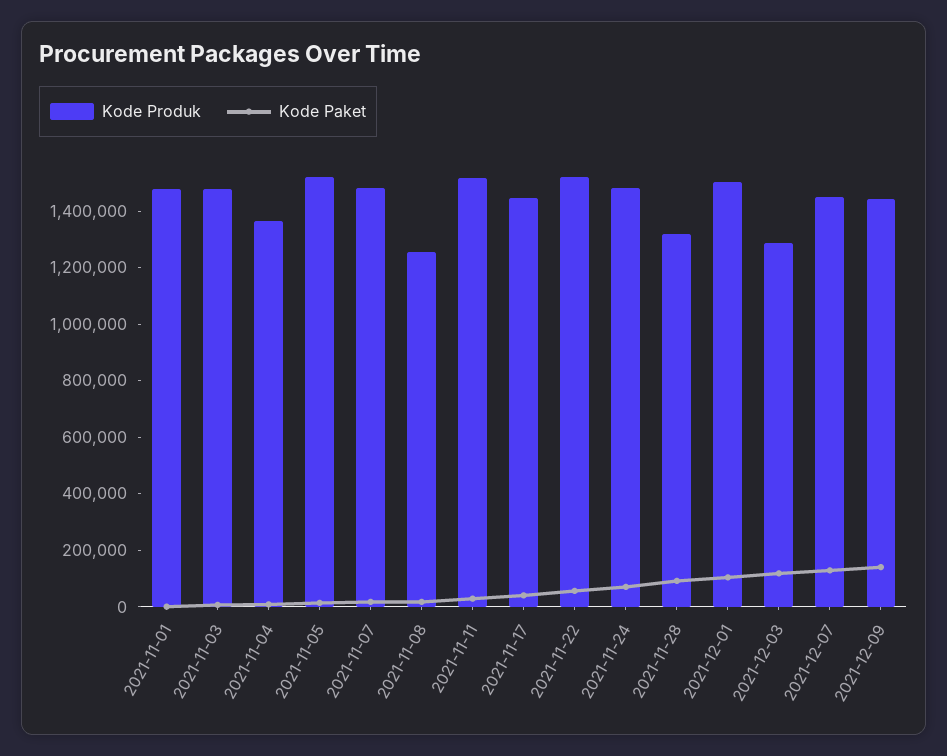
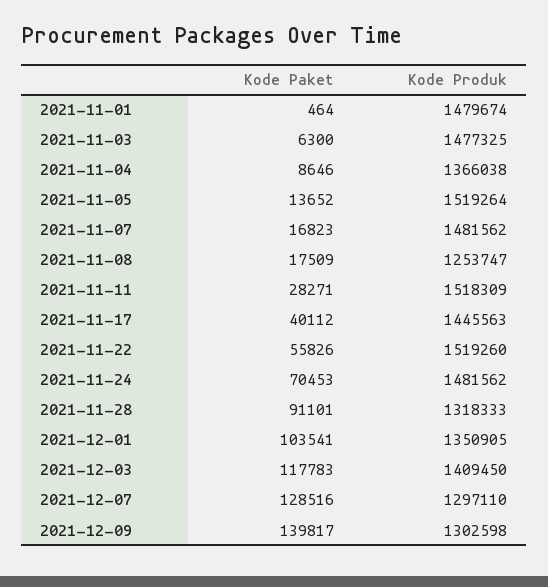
  {
    "Kode Produk": {
      "2021-11-01": 1479674,
      "2021-11-03": 1477325,
      "2021-11-04": 1366038,
      "2021-11-05": 1519264,
      "2021-11-07": 1481562,
      "2021-11-08": 1253747,
      "2021-11-11": 1518309,
      "2021-11-17": 1445563,
      "2021-11-22": 1519260,
      "2021-11-24": 1481562,
      "2021-11-28": 1318333,
-     "2021-12-01": 1500000,
+     "2021-12-01": 1350905,
-     "2021-12-03": 1300000,
+     "2021-12-03": 1409450,
-     "2021-12-07": 1450000,
+     "2021-12-07": 1297110,
-     "2021-12-09": 1450000
+     "2021-12-09": 1302598
    },
    "Kode Paket": {
      "2021-11-01": 464,
      "2021-11-03": 6300,
      "2021-11-04": 8646,
      "2021-11-05": 13652,
      "2021-11-07": 16823,
      "2021-11-08": 17509,
      "2021-11-11": 28271,
      "2021-11-17": 40112,
      "2021-11-22": 55826,
      "2021-11-24": 70453,
      "2021-11-28": 91101,
      "2021-12-01": 103541,
      "2021-12-03": 117783,
      "2021-12-07": 128516,
      "2021-12-09": 139817
    }
  }

